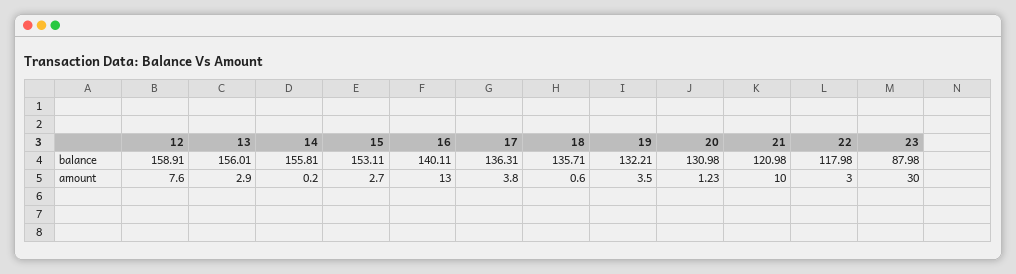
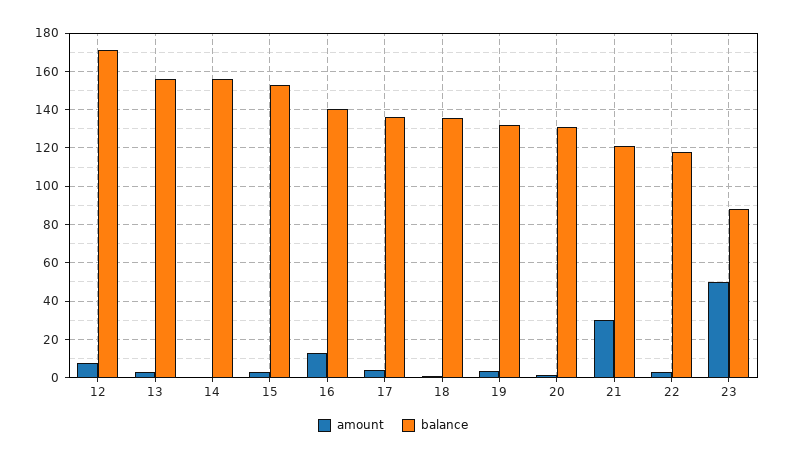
  {
    "balance": {
-     "12": 158.91,
+     "12": 170,
      "13": 156.01,
      "14": 155.81,
      "15": 153.11,
      "16": 140.11,
      "17": 136.31,
      "18": 135.71,
      "19": 132.21,
      "20": 130.98,
      "21": 120.98,
      "22": 117.98,
      "23": 87.98
    },
    "amount": {
      "12": 7.6,
      "13": 2.9,
      "14": 0.2,
      "15": 2.7,
      "16": 13,
      "17": 3.8,
      "18": 0.6,
      "19": 3.5,
      "20": 1.23,
-     "21": 10,
+     "21": 30,
      "22": 3,
-     "23": 30
+     "23": 50
    }
  }

